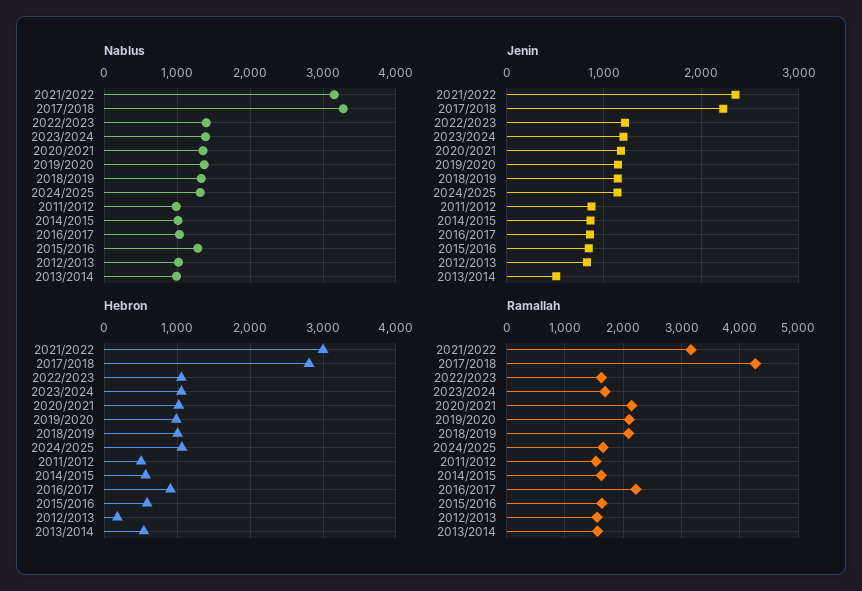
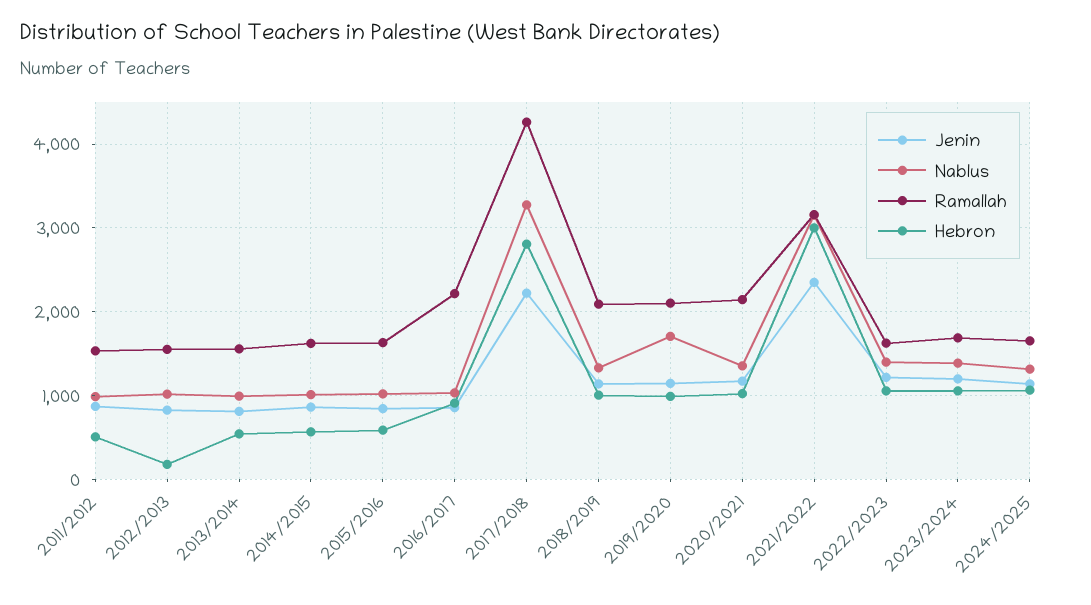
  {
    "Nablus": {
      "2021/2022": 3200,
      "2017/2018": 3300,
      "2022/2023": 1400,
      "2023/2024": 1400,
      "2020/2021": 1400,
-     "2019/2020": 1400,
+     "2019/2020": 1700,
      "2018/2019": 1300,
      "2024/2025": 1300,
      "2011/2012": 1000,
      "2014/2015": 1000,
      "2016/2017": 1000,
-     "2015/2016": 1300,
+     "2015/2016": 1000,
      "2012/2013": 1000,
      "2013/2014": 1000
    },
    "Jenin": {
      "2021/2022": 2400,
      "2017/2018": 2200,
      "2022/2023": 1200,
      "2023/2024": 1200,
      "2020/2021": 1200,
      "2019/2020": 1100,
      "2018/2019": 1100,
      "2024/2025": 1100,
      "2011/2012": 900,
      "2014/2015": 900,
      "2016/2017": 900,
      "2015/2016": 800,
      "2012/2013": 800,
-     "2013/2014": 500
+     "2013/2014": 800
    },
    "Hebron": {
      "2021/2022": 3000,
      "2017/2018": 2800,
      "2022/2023": 1100,
      "2023/2024": 1100,
      "2020/2021": 1000,
      "2019/2020": 1000,
      "2018/2019": 1000,
      "2024/2025": 1100,
      "2011/2012": 500,
      "2014/2015": 600,
      "2016/2017": 900,
      "2015/2016": 600,
      "2012/2013": 200,
      "2013/2014": 500
    },
    "Ramallah": {
      "2021/2022": 3200,
      "2017/2018": 4300,
      "2022/2023": 1600,
      "2023/2024": 1700,
      "2020/2021": 2100,
      "2019/2020": 2100,
      "2018/2019": 2100,
      "2024/2025": 1700,
      "2011/2012": 1500,
      "2014/2015": 1600,
      "2016/2017": 2200,
      "2015/2016": 1600,
      "2012/2013": 1600,
      "2013/2014": 1600
    }
  }

